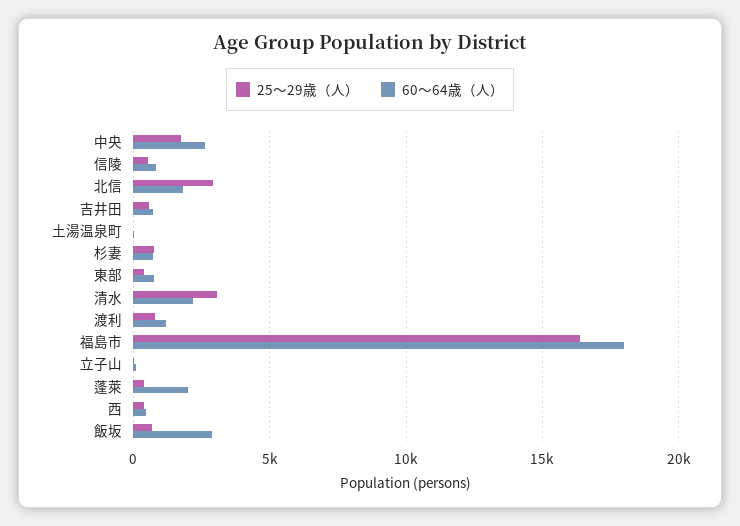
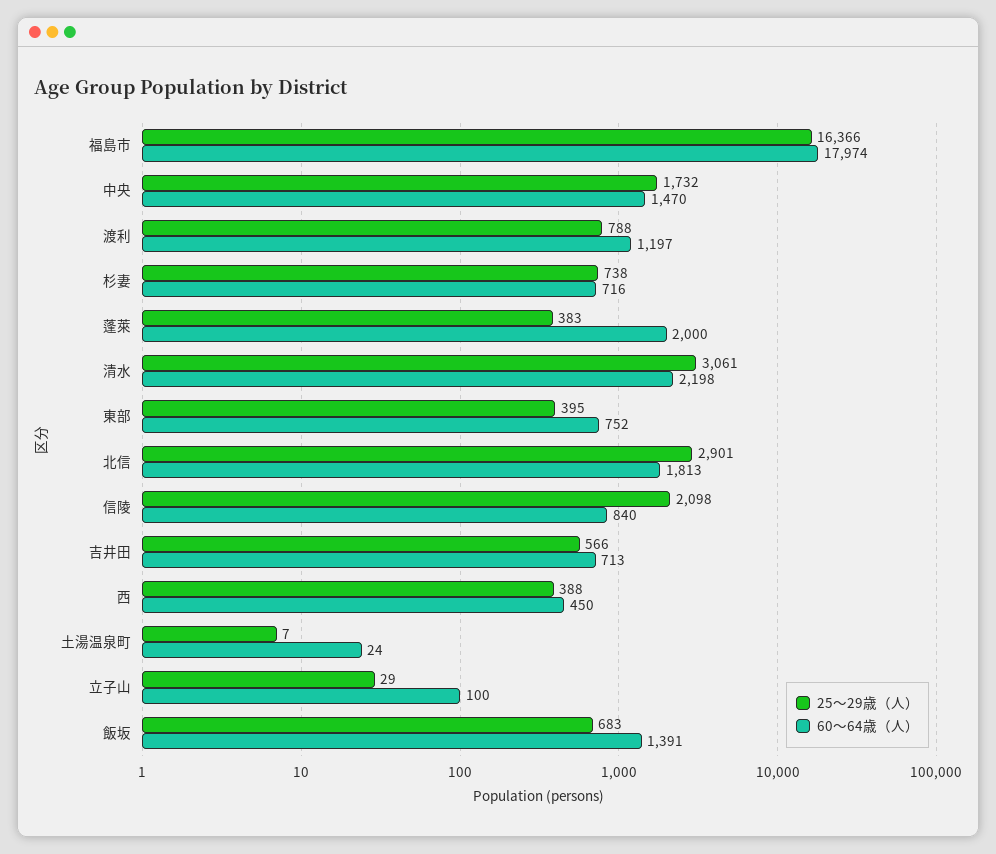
  {
    "25〜29歳（人）": {
      "中央": 1732,
-     "信陵": 500,
+     "信陵": 2098,
      "北信": 2901,
      "吉井田": 566,
      "土湯温泉町": 7,
      "杉妻": 738,
      "東部": 395,
      "清水": 3061,
      "渡利": 788,
      "福島市": 16366,
      "立子山": 29,
      "蓬萊": 383,
      "西": 388,
      "飯坂": 683
    },
    "60〜64歳（人）": {
-     "中央": 2500,
+     "中央": 1470,
      "信陵": 840,
      "北信": 1813,
      "吉井田": 713,
      "土湯温泉町": 24,
      "杉妻": 716,
      "東部": 752,
      "清水": 2198,
      "渡利": 1197,
      "福島市": 17974,
      "立子山": 100,
      "蓬萊": 2000,
      "西": 450,
-     "飯坂": 3000
+     "飯坂": 1391
    }
  }

